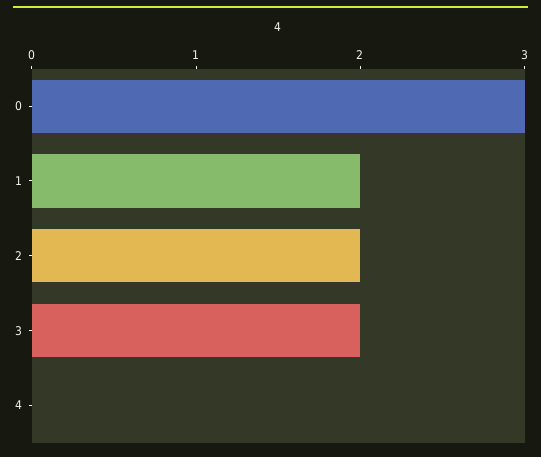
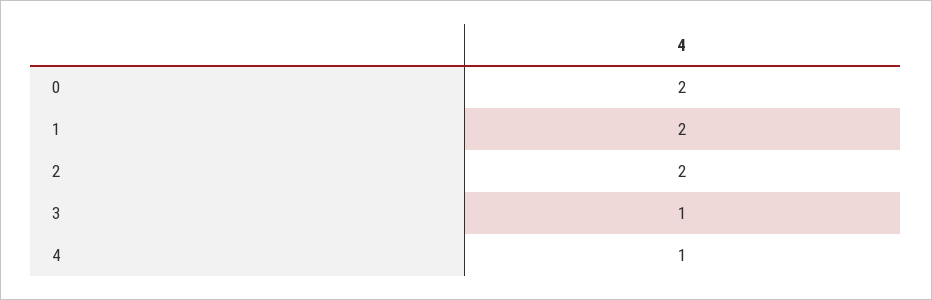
  {
-   "0": 3,
+   "0": 2,
    "1": 2,
    "2": 2,
-   "3": 2,
+   "3": 1,
-   "4": 0
+   "4": 1
  }

